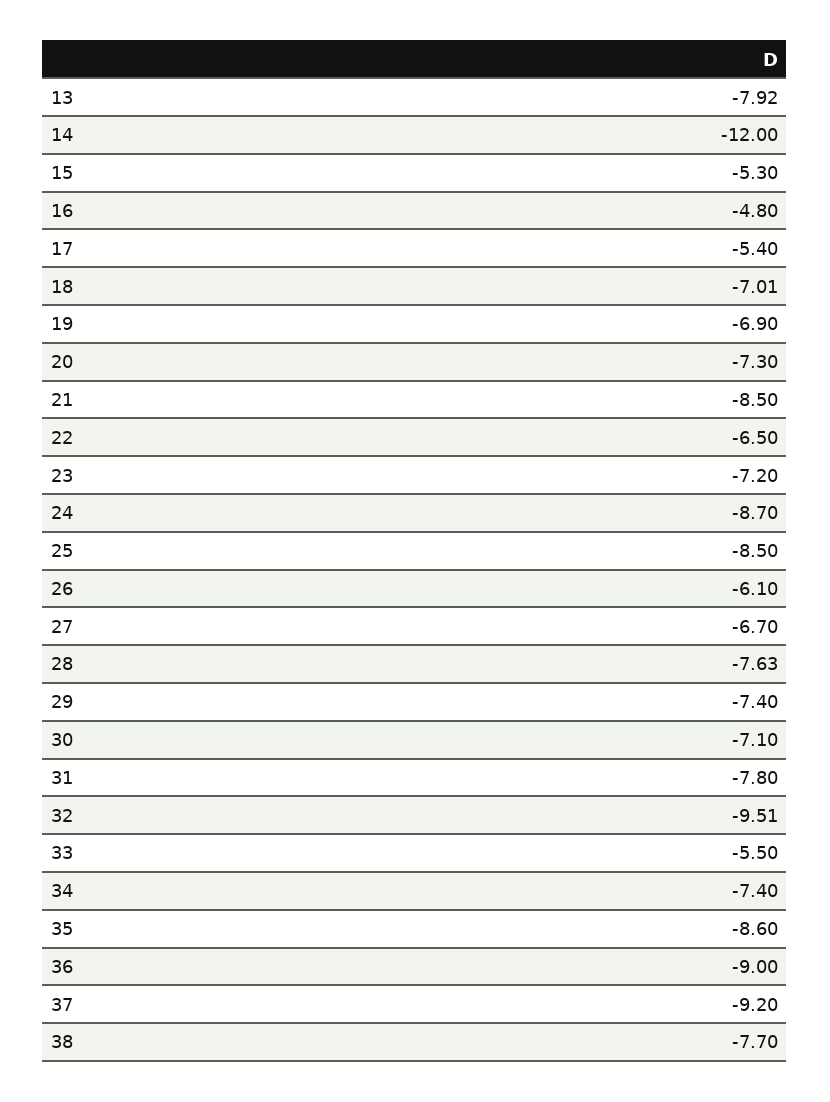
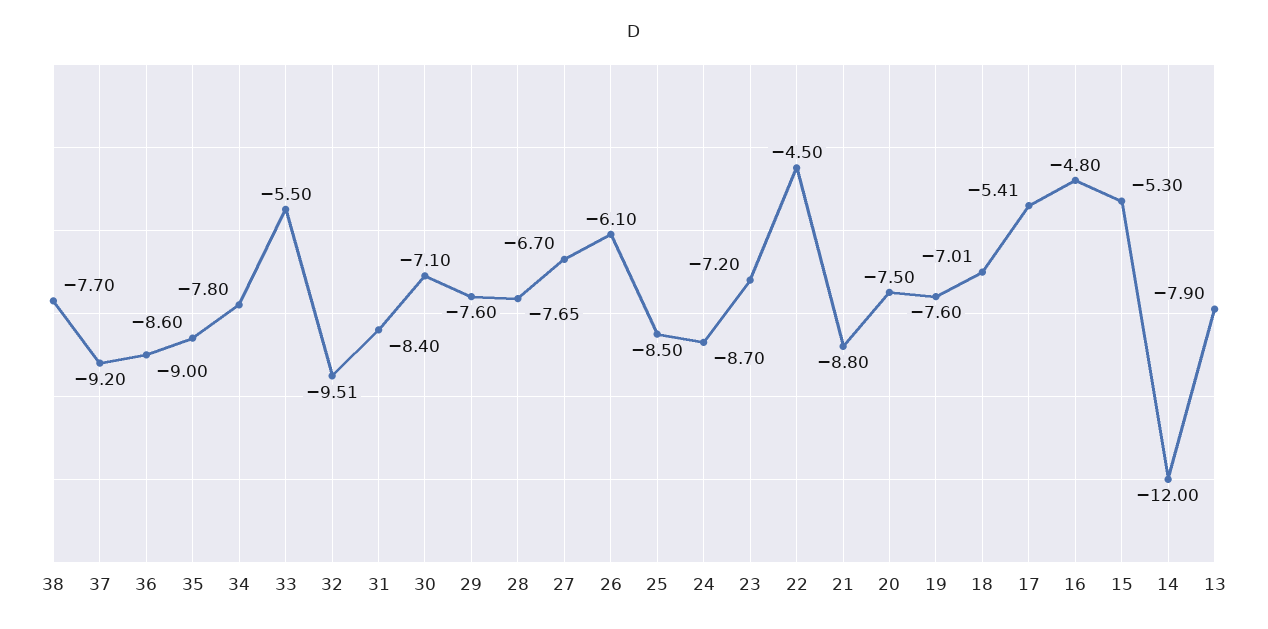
  {
-   "13": -7.92,
+   "13": -7.9,
    "14": -12,
    "15": -5.3,
    "16": -4.8,
-   "17": -5.4,
+   "17": -5.41,
    "18": -7.01,
-   "19": -6.9,
+   "19": -7.6,
-   "20": -7.3,
+   "20": -7.5,
-   "21": -8.5,
+   "21": -8.8,
-   "22": -6.5,
+   "22": -4.5,
    "23": -7.2,
    "24": -8.7,
    "25": -8.5,
    "26": -6.1,
    "27": -6.7,
-   "28": -7.63,
+   "28": -7.65,
-   "29": -7.4,
+   "29": -7.6,
    "30": -7.1,
-   "31": -7.8,
+   "31": -8.4,
    "32": -9.51,
    "33": -5.5,
-   "34": -7.4,
+   "34": -7.8,
    "35": -8.6,
    "36": -9,
    "37": -9.2,
    "38": -7.7
  }

